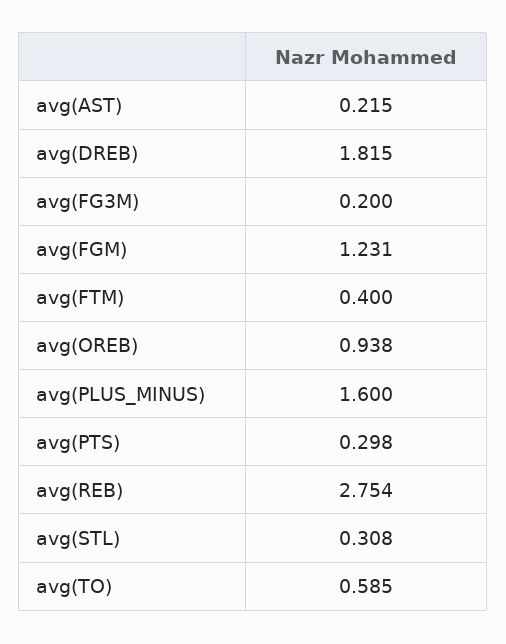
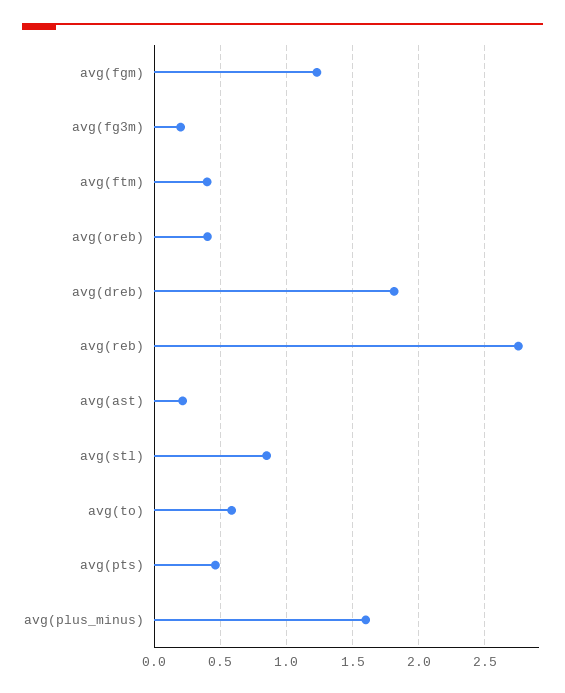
  {
    "avg(AST)": 0.215,
    "avg(DREB)": 1.815,
    "avg(FG3M)": 0.2,
    "avg(FGM)": 1.231,
    "avg(FTM)": 0.4,
-   "avg(OREB)": 0.938,
+   "avg(OREB)": 0.4,
    "avg(PLUS_MINUS)": 1.6,
-   "avg(PTS)": 0.298,
+   "avg(PTS)": 0.45,
    "avg(REB)": 2.754,
-   "avg(STL)": 0.308,
+   "avg(STL)": 0.85,
    "avg(TO)": 0.585
  }

